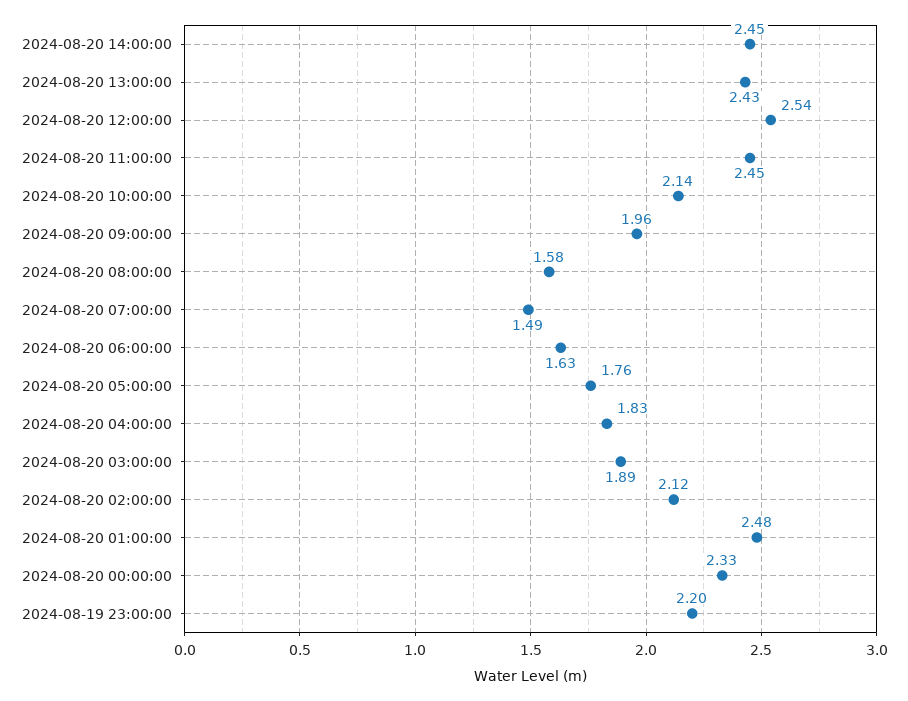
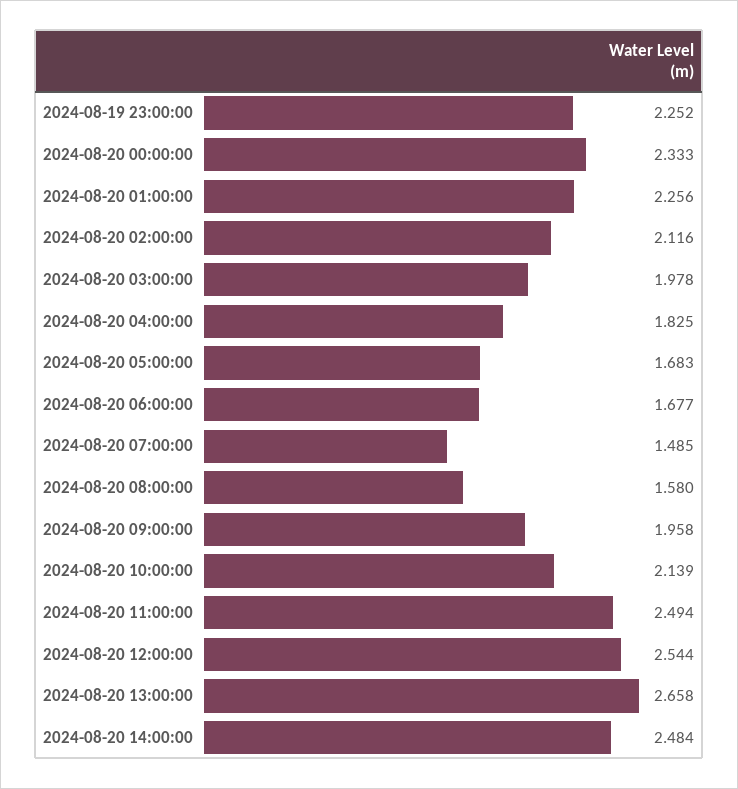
  {
-   "2024-08-20 14:00:00": 2.45,
+   "2024-08-20 14:00:00": 2.484,
-   "2024-08-20 13:00:00": 2.43,
+   "2024-08-20 13:00:00": 2.658,
    "2024-08-20 12:00:00": 2.544,
-   "2024-08-20 11:00:00": 2.45,
+   "2024-08-20 11:00:00": 2.494,
    "2024-08-20 10:00:00": 2.139,
    "2024-08-20 09:00:00": 1.958,
    "2024-08-20 08:00:00": 1.58,
    "2024-08-20 07:00:00": 1.485,
-   "2024-08-20 06:00:00": 1.63,
+   "2024-08-20 06:00:00": 1.677,
-   "2024-08-20 05:00:00": 1.76,
+   "2024-08-20 05:00:00": 1.683,
    "2024-08-20 04:00:00": 1.825,
-   "2024-08-20 03:00:00": 1.89,
+   "2024-08-20 03:00:00": 1.978,
    "2024-08-20 02:00:00": 2.116,
-   "2024-08-20 01:00:00": 2.48,
+   "2024-08-20 01:00:00": 2.256,
    "2024-08-20 00:00:00": 2.333,
-   "2024-08-19 23:00:00": 2.2
+   "2024-08-19 23:00:00": 2.252
  }

